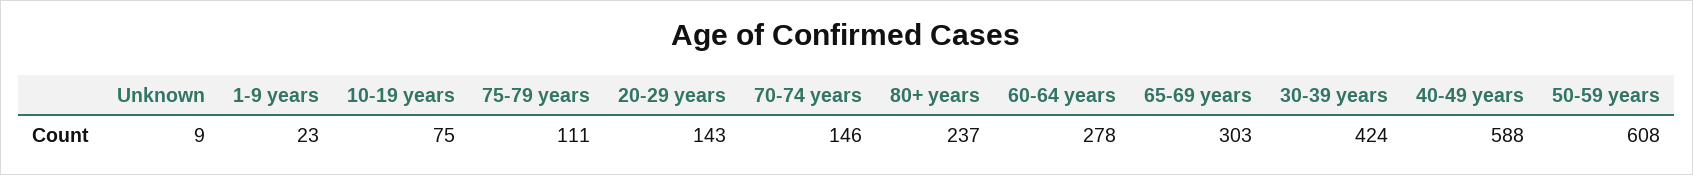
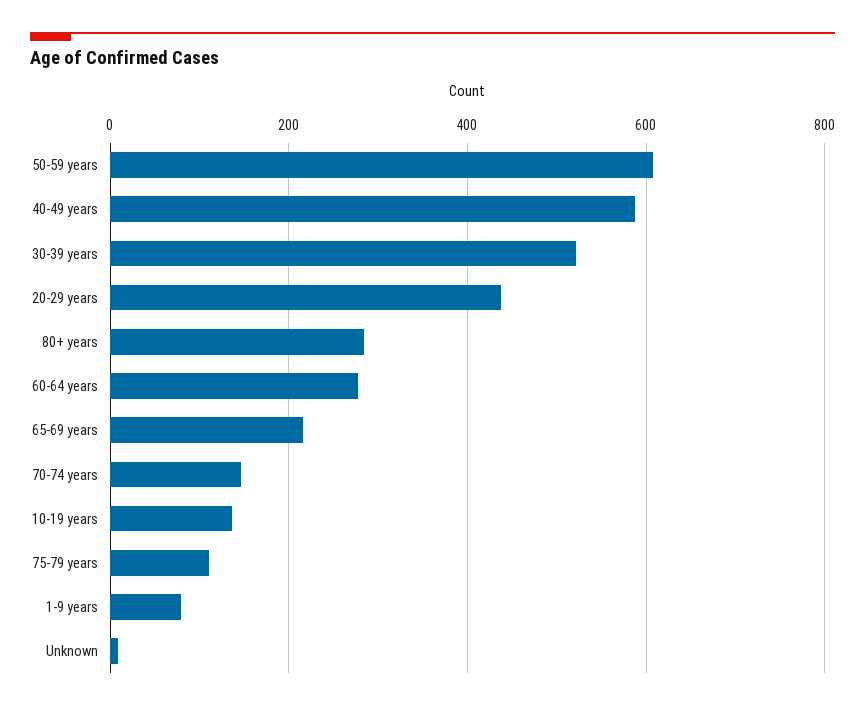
  {
    "Unknown": 9,
-   "1-9 years": 23,
+   "1-9 years": 80,
-   "10-19 years": 75,
+   "10-19 years": 140,
    "75-79 years": 111,
-   "20-29 years": 143,
+   "20-29 years": 440,
    "70-74 years": 146,
-   "80+ years": 237,
+   "80+ years": 280,
    "60-64 years": 278,
-   "65-69 years": 303,
+   "65-69 years": 220,
-   "30-39 years": 424,
+   "30-39 years": 520,
    "40-49 years": 588,
    "50-59 years": 608
  }

